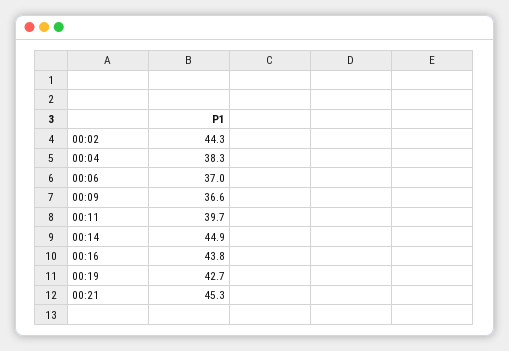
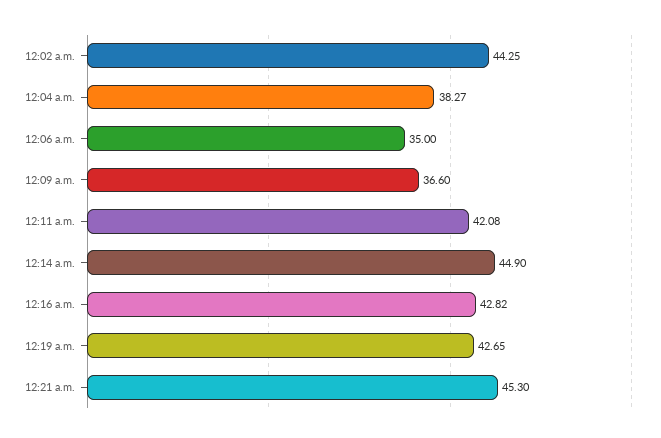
  {
    "00:02": 44.25,
    "00:04": 38.27,
-   "00:06": 37,
+   "00:06": 35,
    "00:09": 36.6,
-   "00:11": 39.7,
+   "00:11": 42.08,
    "00:14": 44.9,
-   "00:16": 43.8,
+   "00:16": 42.82,
    "00:19": 42.65,
    "00:21": 45.3
  }

